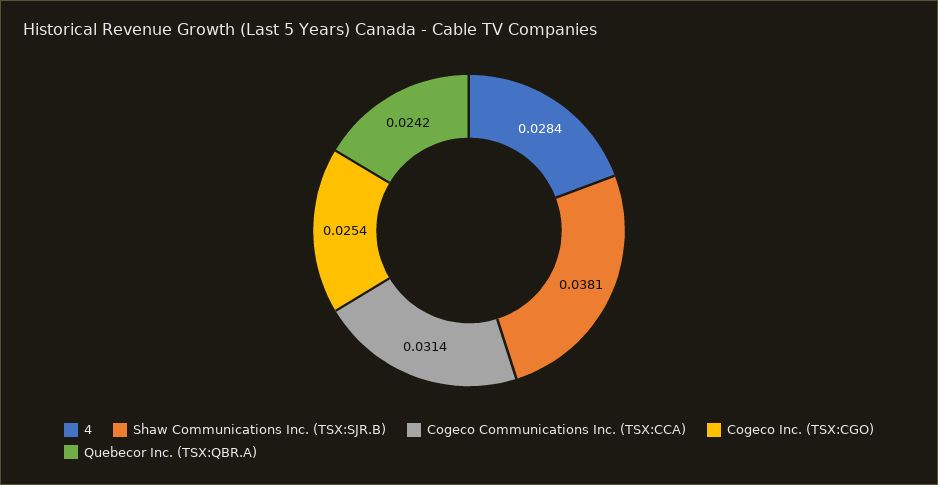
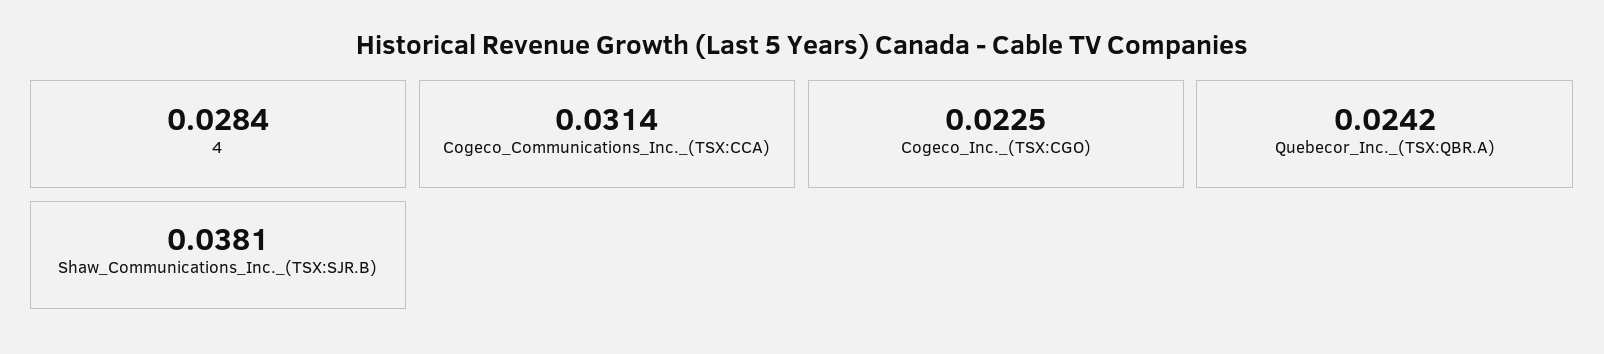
  {
    "4": 0.0284,
    "Shaw Communications Inc. (TSX:SJR.B)": 0.0381,
    "Cogeco Communications Inc. (TSX:CCA)": 0.0314,
-   "Cogeco Inc. (TSX:CGO)": 0.0254,
+   "Cogeco Inc. (TSX:CGO)": 0.0225,
    "Quebecor Inc. (TSX:QBR.A)": 0.0242
  }

